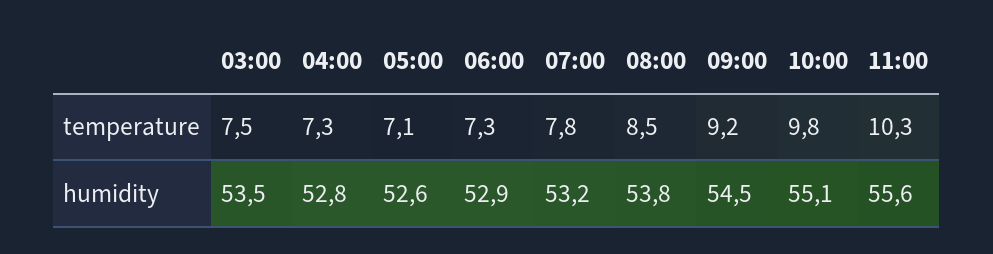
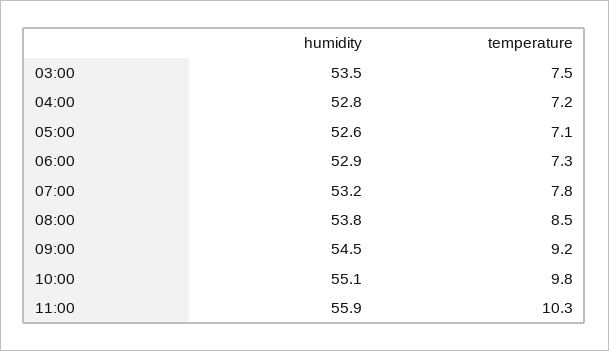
  {
    "03:00": {
      "temperature": 7.5,
      "humidity": 53.5
    },
    "04:00": {
-     "temperature": 7.3,
+     "temperature": 7.2,
      "humidity": 52.8
    },
    "05:00": {
      "temperature": 7.1,
      "humidity": 52.6
    },
    "06:00": {
      "temperature": 7.3,
      "humidity": 52.9
    },
    "07:00": {
      "temperature": 7.8,
      "humidity": 53.2
    },
    "08:00": {
      "temperature": 8.5,
      "humidity": 53.8
    },
    "09:00": {
      "temperature": 9.2,
      "humidity": 54.5
    },
    "10:00": {
      "temperature": 9.8,
      "humidity": 55.1
    },
    "11:00": {
      "temperature": 10.3,
-     "humidity": 55.6
+     "humidity": 55.9
    }
  }

